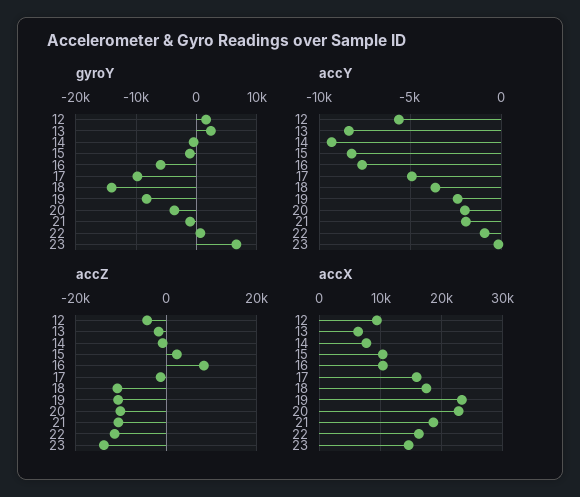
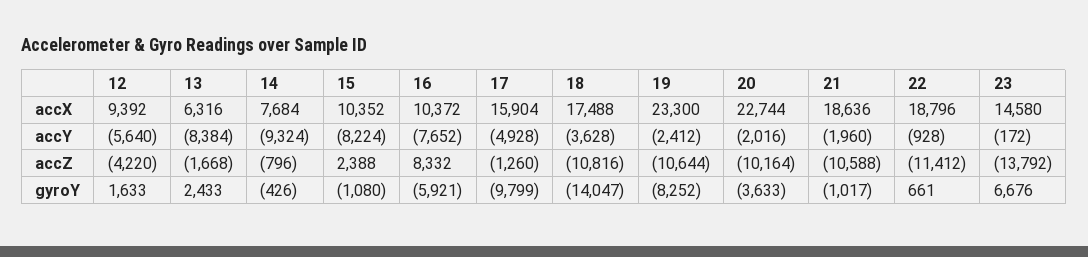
  {
    "gyroY": {
      "12": 1633,
      "13": 2433,
      "14": -426,
      "15": -1080,
      "16": -5921,
      "17": -9799,
      "18": -14047,
      "19": -8252,
      "20": -3633,
      "21": -1017,
      "22": 661,
      "23": 6676
    },
    "accY": {
      "12": -5640,
      "13": -8384,
      "14": -9324,
      "15": -8224,
      "16": -7652,
      "17": -4928,
      "18": -3628,
      "19": -2412,
      "20": -2016,
      "21": -1960,
      "22": -928,
      "23": -172
    },
    "accZ": {
      "12": -4220,
      "13": -1668,
      "14": -796,
      "15": 2388,
      "16": 8332,
      "17": -1260,
      "18": -10816,
      "19": -10644,
      "20": -10164,
      "21": -10588,
      "22": -11412,
      "23": -13792
    },
    "accX": {
      "12": 9392,
      "13": 6316,
      "14": 7684,
      "15": 10352,
      "16": 10372,
      "17": 15904,
      "18": 17488,
      "19": 23300,
      "20": 22744,
      "21": 18636,
-     "22": 16000,
+     "22": 18796,
      "23": 14580
    }
  }

